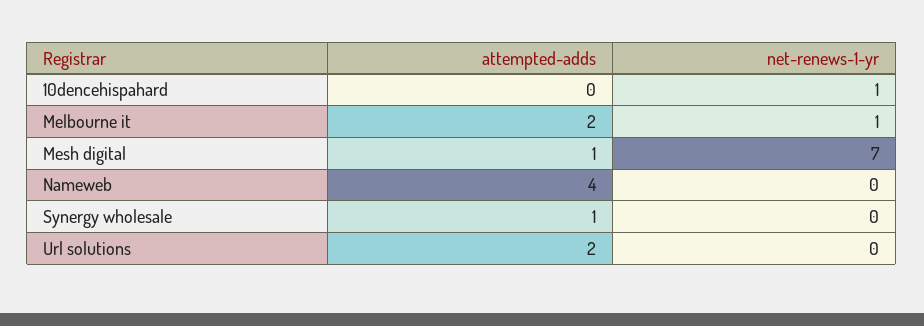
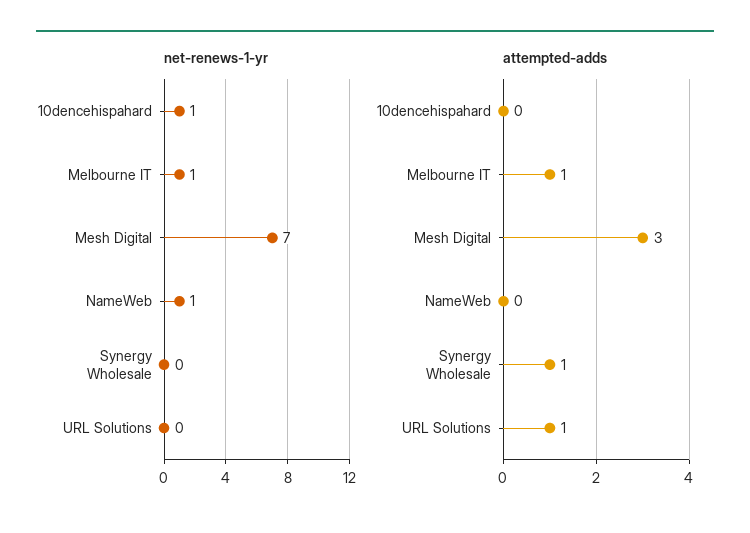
  {
    "attempted-adds": {
      "10dencehispahard": 0,
-     "Melbourne it": 2,
+     "Melbourne it": 1,
-     "Mesh digital": 1,
+     "Mesh digital": 3,
-     "Nameweb": 4,
+     "Nameweb": 0,
      "Synergy wholesale": 1,
-     "Url solutions": 2
+     "Url solutions": 1
    },
    "net-renews-1-yr": {
      "10dencehispahard": 1,
      "Melbourne it": 1,
      "Mesh digital": 7,
-     "Nameweb": 0,
+     "Nameweb": 1,
      "Synergy wholesale": 0,
      "Url solutions": 0
    }
  }

